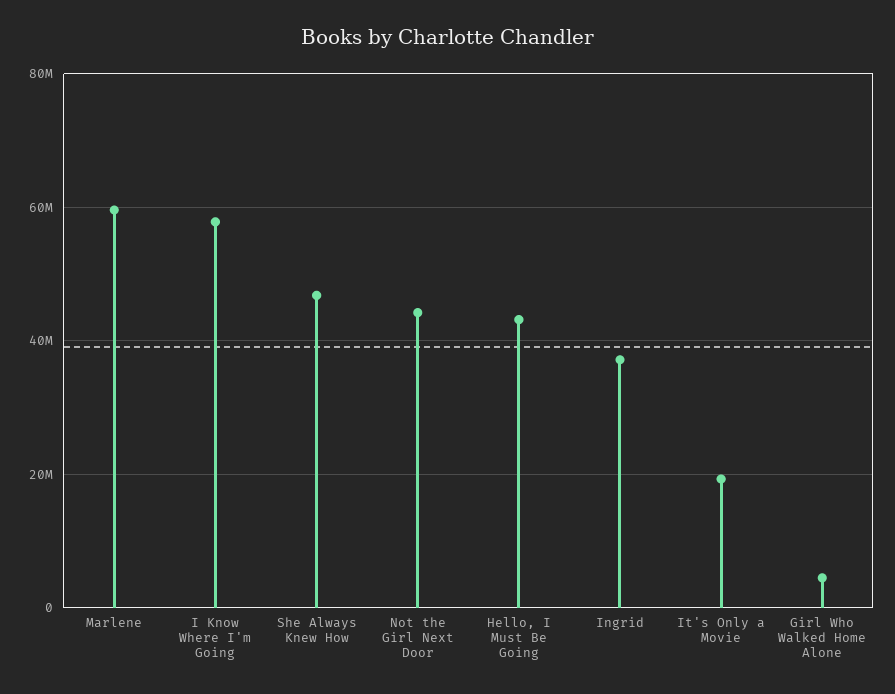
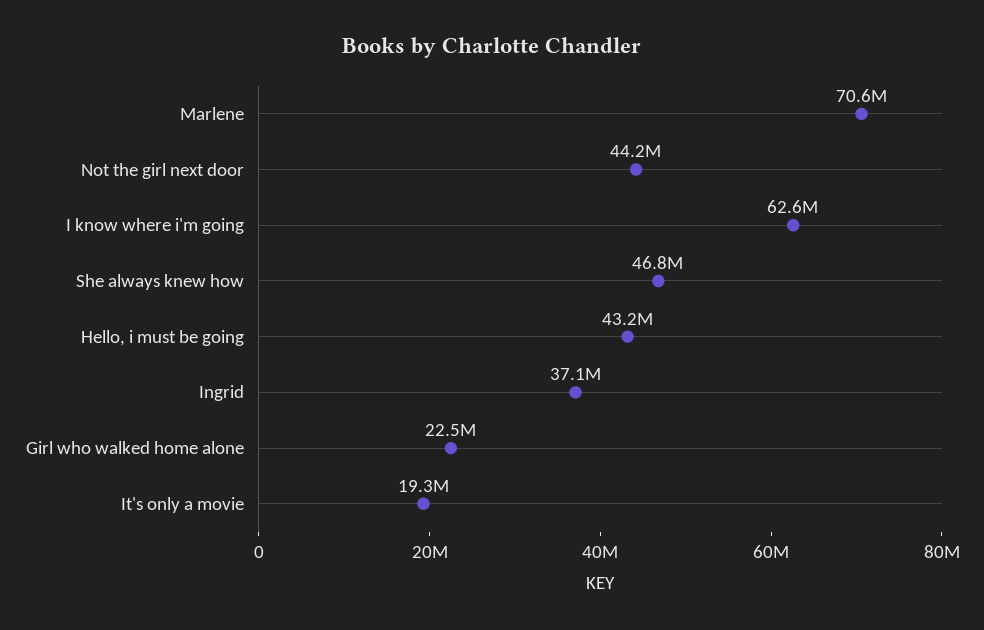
  {
-   "Marlene": 60000000,
+   "Marlene": 70600000,
-   "I Know Where I'm Going": 58000000,
+   "I Know Where I'm Going": 62600000,
    "She Always Knew How": 46800000,
    "Not the Girl Next Door": 44200000,
    "Hello, I Must Be Going": 43200000,
    "Ingrid": 37100000,
    "It's Only a Movie": 19300000,
-   "Girl Who Walked Home Alone": 4000000
+   "Girl Who Walked Home Alone": 22500000
  }

